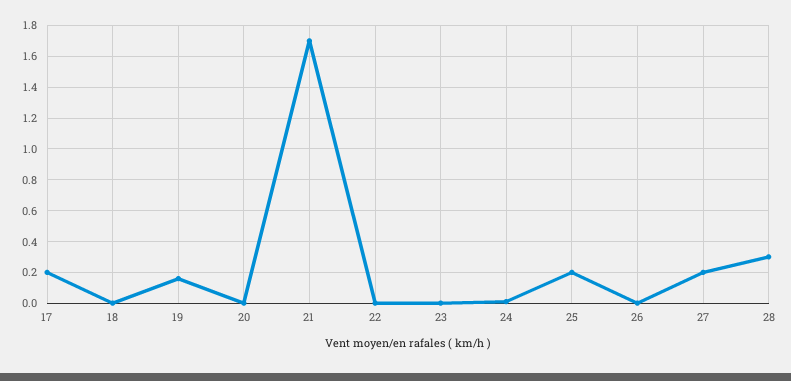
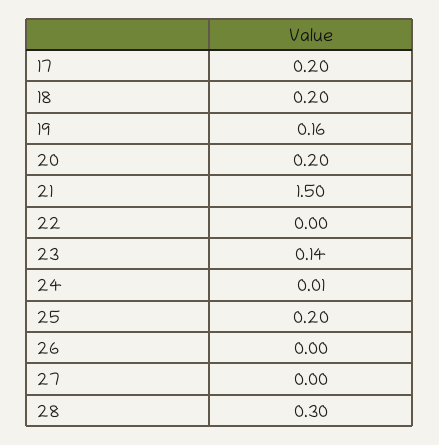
  {
    "17": 0.2,
-   "18": 0,
+   "18": 0.2,
    "19": 0.16,
-   "20": 0,
+   "20": 0.2,
-   "21": 1.7,
+   "21": 1.5,
    "22": 0,
-   "23": 0,
+   "23": 0.14,
    "24": 0.01,
    "25": 0.2,
    "26": 0,
-   "27": 0.2,
+   "27": 0,
    "28": 0.3
  }

